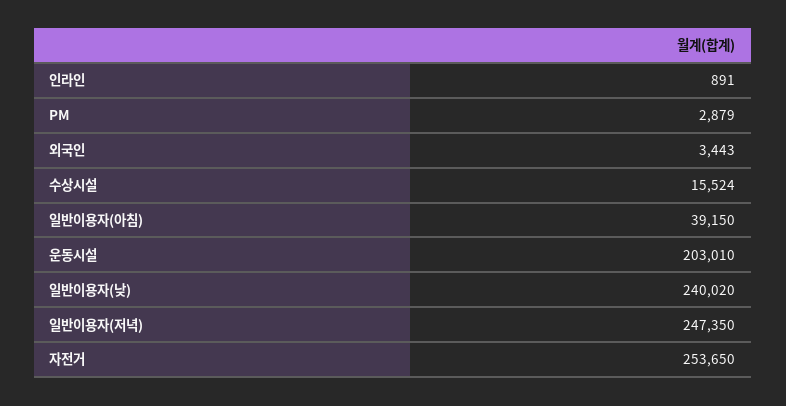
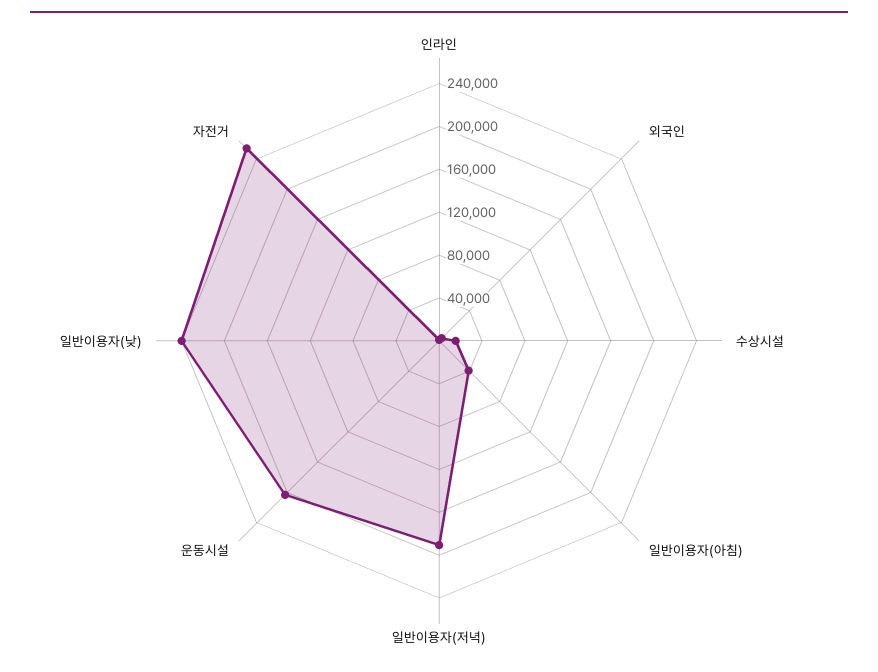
  {
    "인라인": 891,
-   "PM": 2879,
    "외국인": 3443,
    "수상시설": 15524,
    "일반이용자(아침)": 39150,
    "운동시설": 203010,
    "일반이용자(낮)": 240020,
-   "일반이용자(저녁)": 247350,
+   "일반이용자(저녁)": 190000,
    "자전거": 253650
  }

